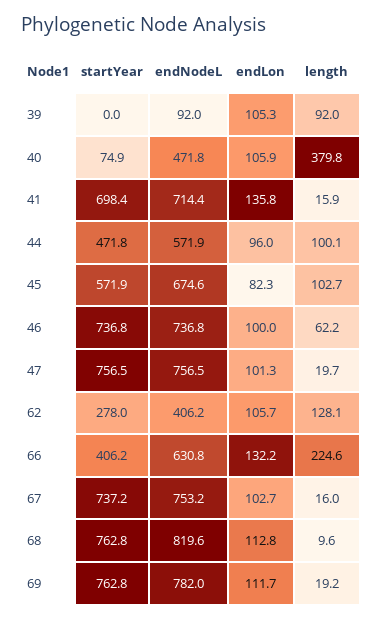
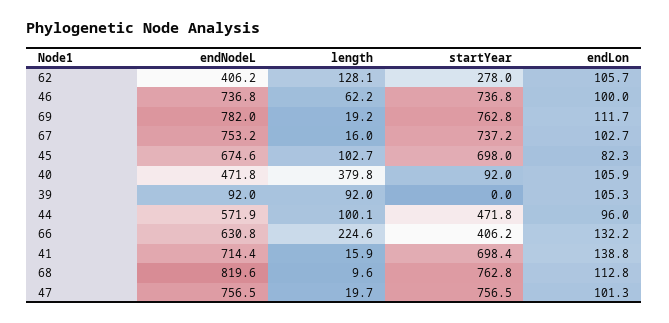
  {
    "startYear": {
      "39": 0,
-     "40": 74.9,
+     "40": 92,
      "41": 698.4,
      "44": 471.8,
-     "45": 571.9,
+     "45": 698,
      "46": 736.8,
      "47": 756.5,
      "62": 278,
      "66": 406.2,
      "67": 737.2,
      "68": 762.8,
      "69": 762.8
    },
    "endNodeL": {
      "39": 92,
      "40": 471.8,
      "41": 714.4,
      "44": 571.9,
      "45": 674.6,
      "46": 736.8,
      "47": 756.5,
      "62": 406.2,
      "66": 630.8,
      "67": 753.2,
      "68": 819.6,
      "69": 782
    },
    "endLon": {
      "39": 105.3,
      "40": 105.9,
-     "41": 135.8,
+     "41": 138.8,
      "44": 96,
      "45": 82.3,
      "46": 100,
      "47": 101.3,
      "62": 105.7,
      "66": 132.2,
      "67": 102.7,
      "68": 112.8,
      "69": 111.7
    },
    "length": {
      "39": 92,
      "40": 379.8,
      "41": 15.9,
      "44": 100.1,
      "45": 102.7,
      "46": 62.2,
      "47": 19.7,
      "62": 128.1,
      "66": 224.6,
      "67": 16,
      "68": 9.6,
      "69": 19.2
    }
  }

